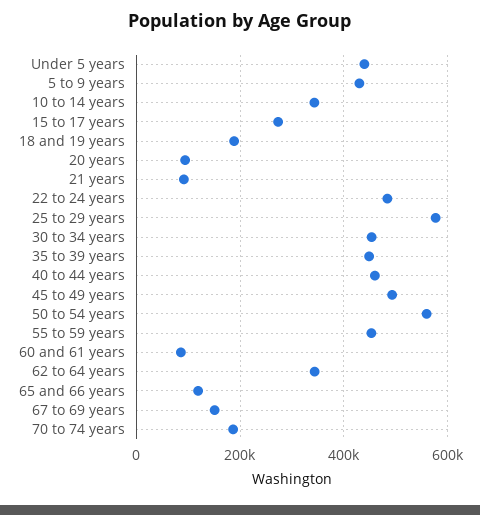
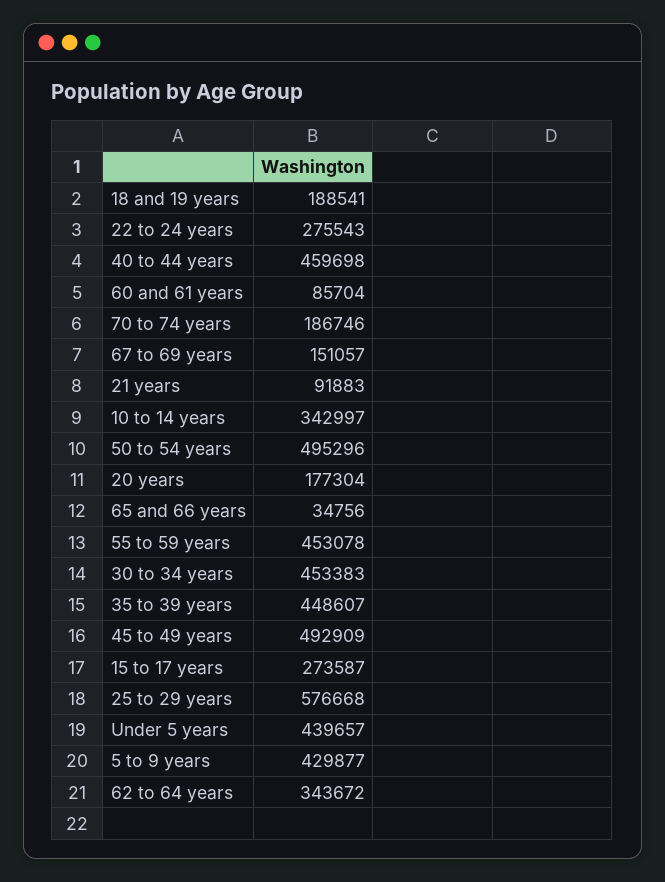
  {
    "Under 5 years": 439657,
    "5 to 9 years": 429877,
    "10 to 14 years": 342997,
    "15 to 17 years": 273587,
    "18 and 19 years": 188541,
-   "20 years": 100000,
+   "20 years": 177304,
    "21 years": 91883,
-   "22 to 24 years": 480000,
+   "22 to 24 years": 275543,
    "25 to 29 years": 576668,
    "30 to 34 years": 453383,
    "35 to 39 years": 448607,
    "40 to 44 years": 459698,
    "45 to 49 years": 492909,
-   "50 to 54 years": 560000,
+   "50 to 54 years": 495296,
    "55 to 59 years": 453078,
    "60 and 61 years": 85704,
    "62 to 64 years": 343672,
-   "65 and 66 years": 120000,
+   "65 and 66 years": 34756,
    "67 to 69 years": 151057,
    "70 to 74 years": 186746
  }

